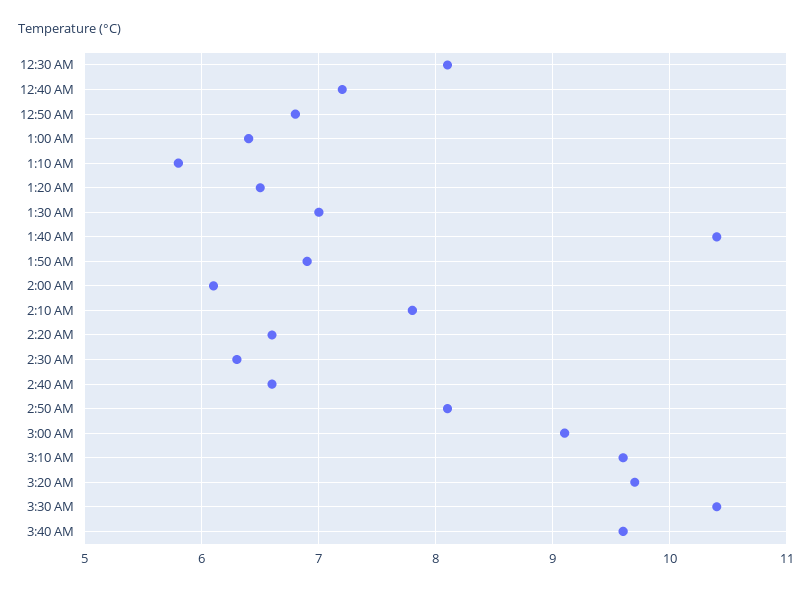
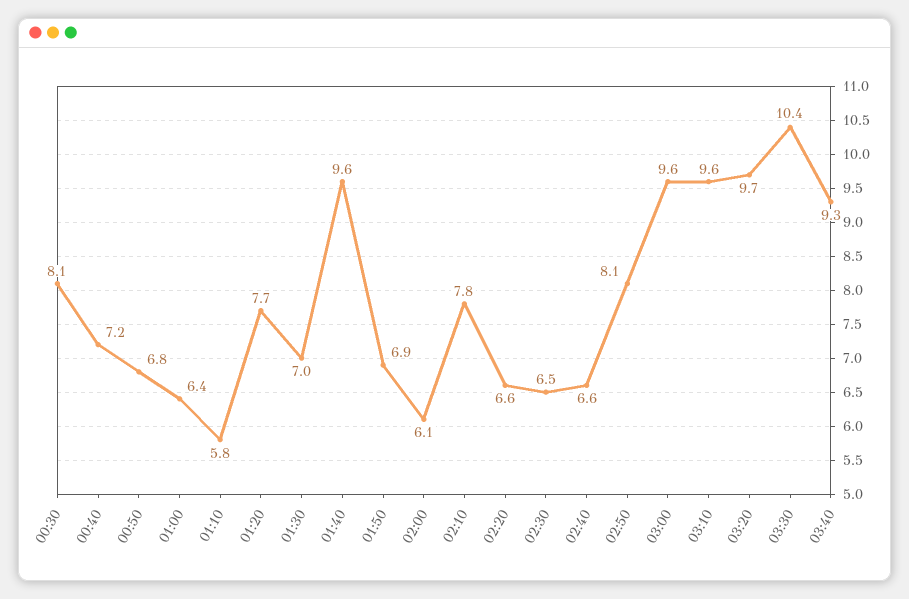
  {
    "12:30 AM": 8.1,
    "12:40 AM": 7.2,
    "12:50 AM": 6.8,
    "1:00 AM": 6.4,
    "1:10 AM": 5.8,
-   "1:20 AM": 6.5,
+   "1:20 AM": 7.7,
    "1:30 AM": 7,
-   "1:40 AM": 10.4,
+   "1:40 AM": 9.6,
    "1:50 AM": 6.9,
    "2:00 AM": 6.1,
    "2:10 AM": 7.8,
    "2:20 AM": 6.6,
-   "2:30 AM": 6.3,
+   "2:30 AM": 6.5,
    "2:40 AM": 6.6,
    "2:50 AM": 8.1,
-   "3:00 AM": 9.1,
+   "3:00 AM": 9.6,
    "3:10 AM": 9.6,
    "3:20 AM": 9.7,
    "3:30 AM": 10.4,
-   "3:40 AM": 9.6
+   "3:40 AM": 9.3
  }

